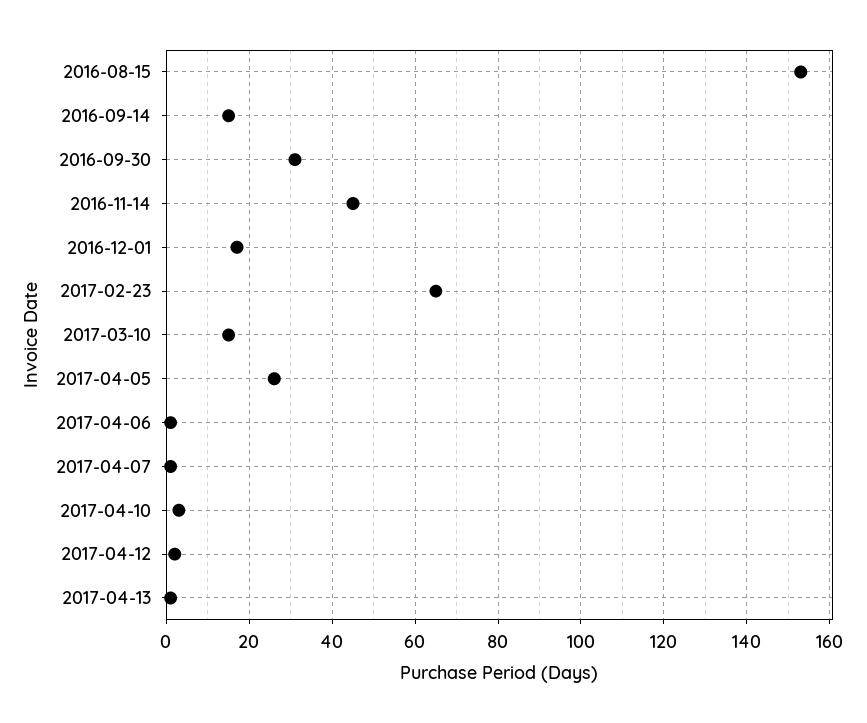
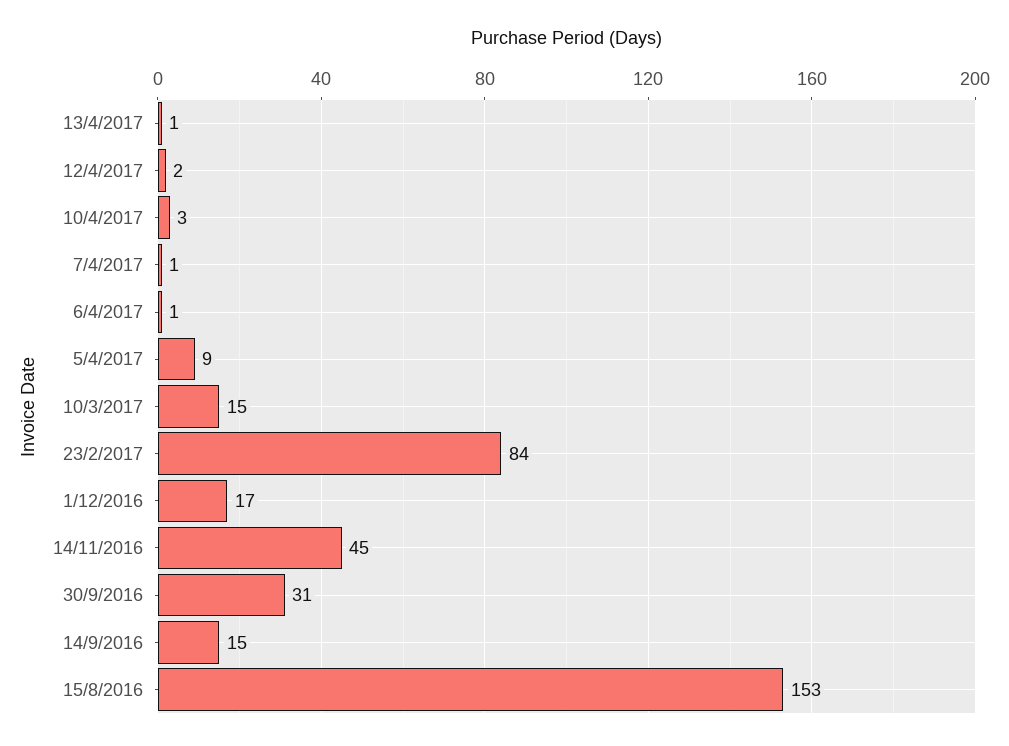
  {
    "2016-08-15": 153,
    "2016-09-14": 15,
    "2016-09-30": 31,
    "2016-11-14": 45,
    "2016-12-01": 17,
-   "2017-02-23": 65,
+   "2017-02-23": 84,
    "2017-03-10": 15,
-   "2017-04-05": 25,
+   "2017-04-05": 9,
    "2017-04-06": 1,
    "2017-04-07": 1,
    "2017-04-10": 3,
    "2017-04-12": 2,
    "2017-04-13": 1
  }

